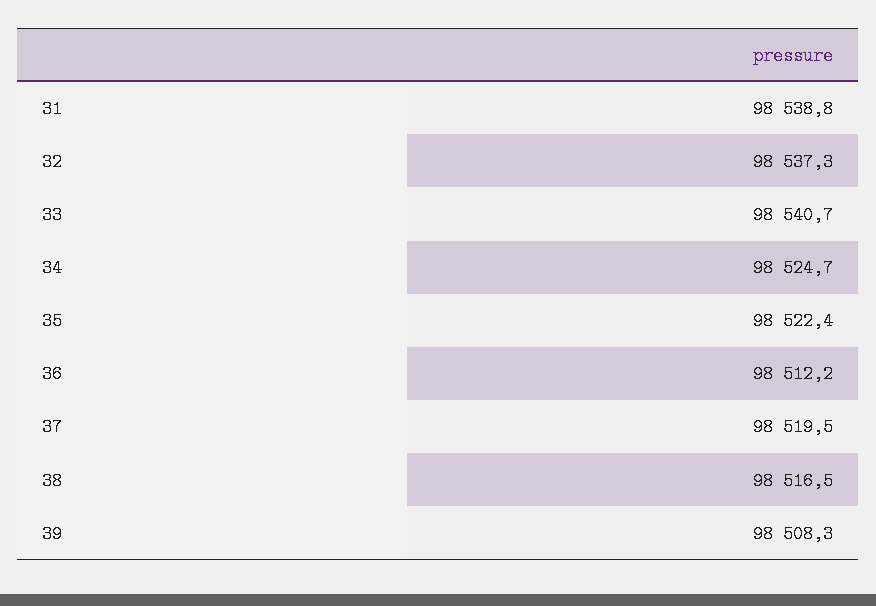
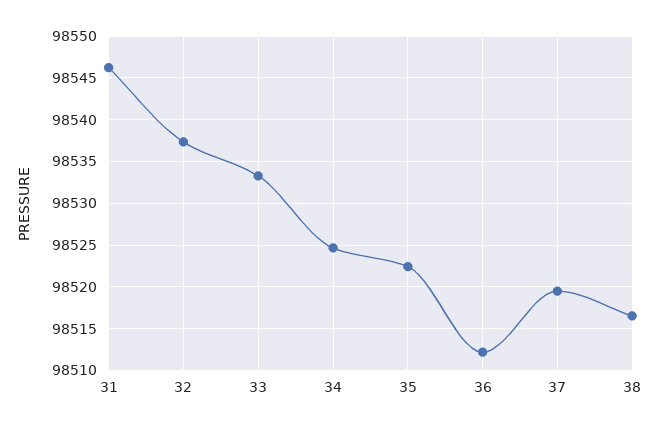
  {
-   "31": 98538.8,
+   "31": 98546,
    "32": 98537.3,
-   "33": 98540.7,
+   "33": 98533,
    "34": 98524.7,
    "35": 98522.4,
    "36": 98512.2,
    "37": 98519.5,
-   "38": 98516.5,
+   "38": 98516.5
-   "39": 98508.3
  }

